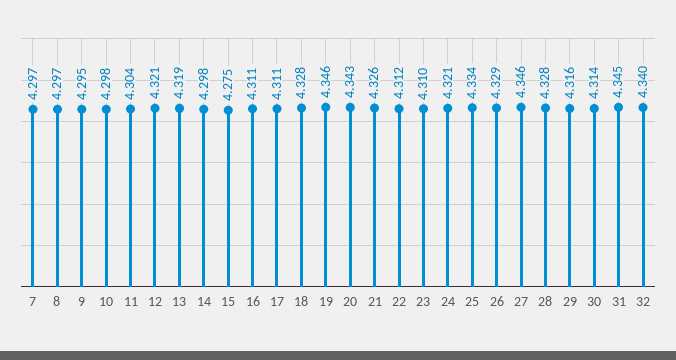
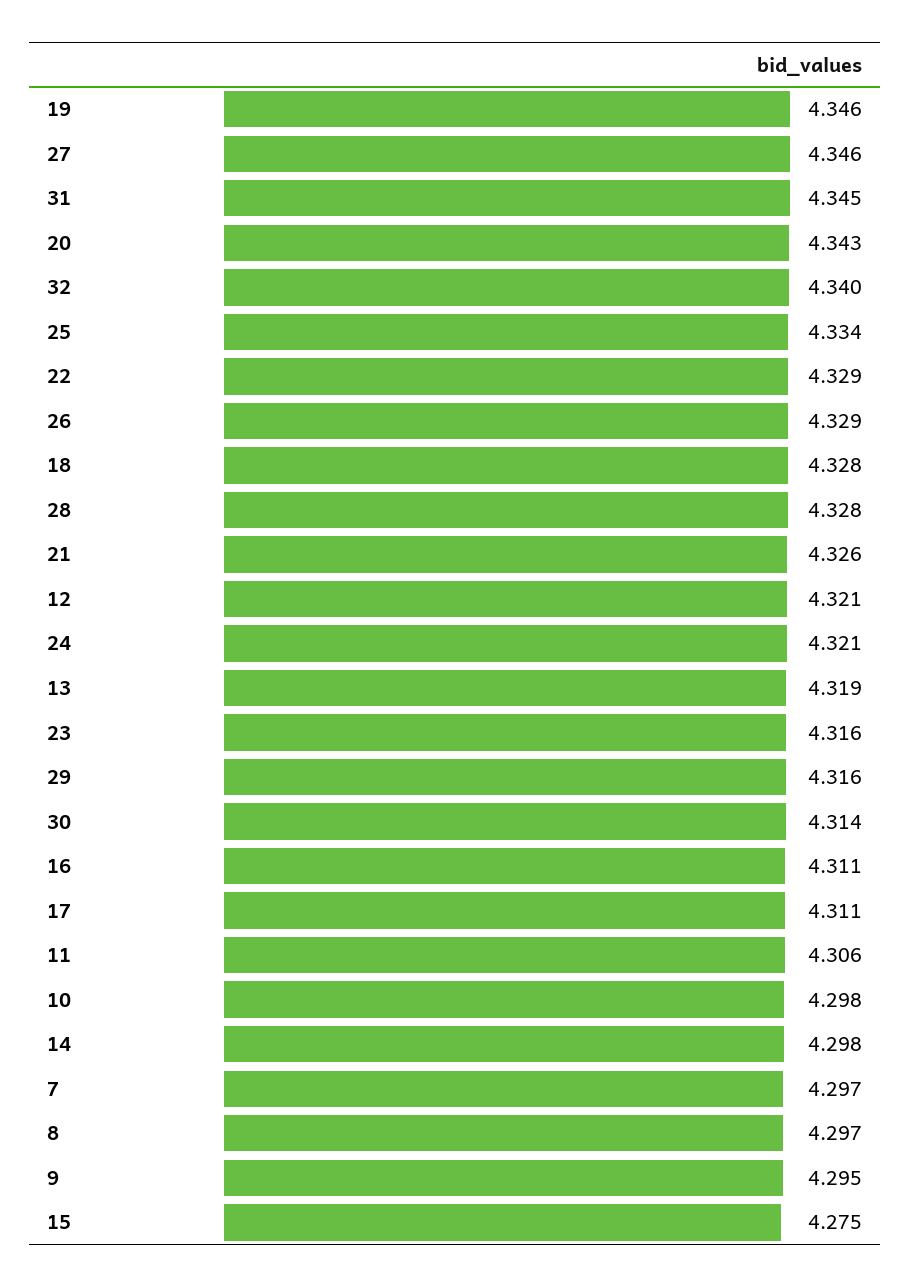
  {
    "7": 4.297,
    "8": 4.297,
    "9": 4.295,
    "10": 4.298,
-   "11": 4.304,
+   "11": 4.306,
    "12": 4.321,
    "13": 4.319,
    "14": 4.298,
    "15": 4.275,
    "16": 4.311,
    "17": 4.311,
    "18": 4.328,
    "19": 4.346,
    "20": 4.343,
    "21": 4.326,
-   "22": 4.312,
+   "22": 4.329,
-   "23": 4.31,
+   "23": 4.316,
    "24": 4.321,
    "25": 4.334,
    "26": 4.329,
    "27": 4.346,
    "28": 4.328,
    "29": 4.316,
    "30": 4.314,
    "31": 4.345,
    "32": 4.34
  }

